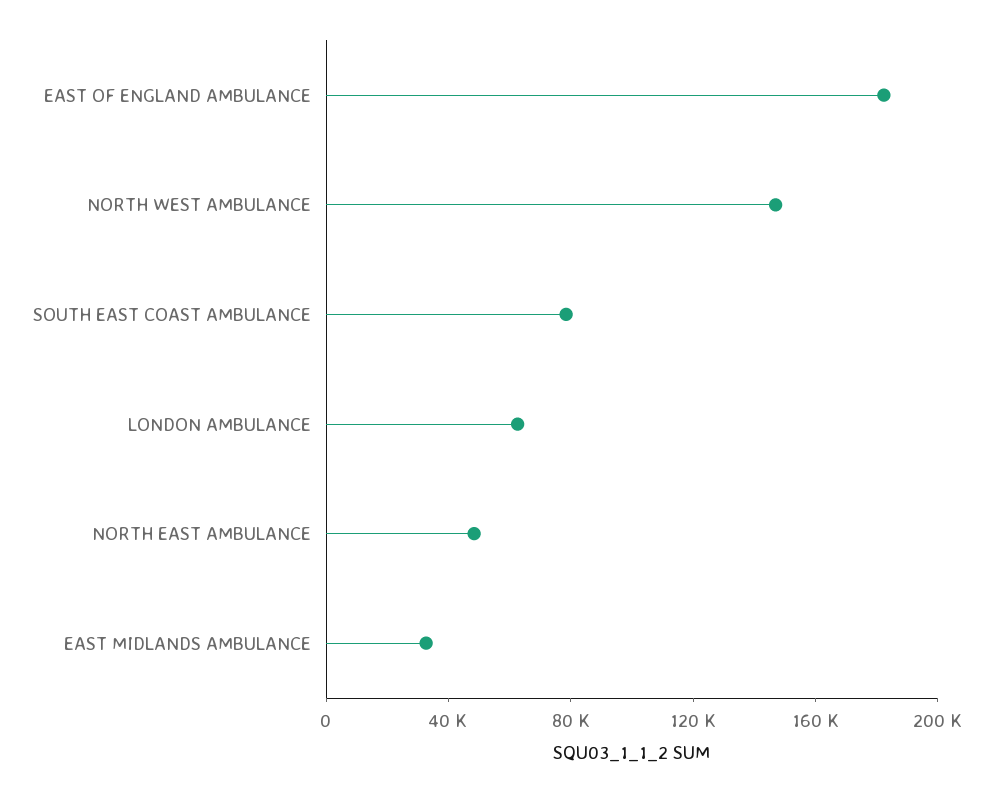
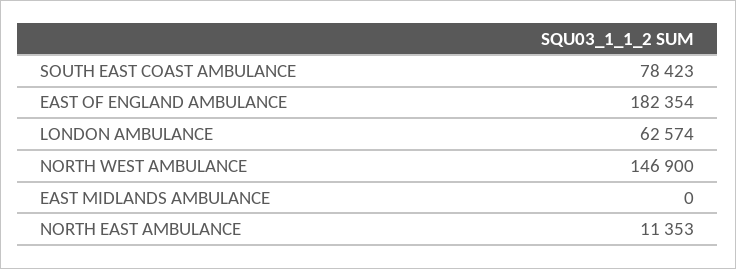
  {
    "EAST OF ENGLAND AMBULANCE": 182354,
    "NORTH WEST AMBULANCE": 146900,
    "SOUTH EAST COAST AMBULANCE": 78423,
    "LONDON AMBULANCE": 62574,
-   "NORTH EAST AMBULANCE": 50000,
+   "NORTH EAST AMBULANCE": 11353,
-   "EAST MIDLANDS AMBULANCE": 30000
+   "EAST MIDLANDS AMBULANCE": 0
  }

